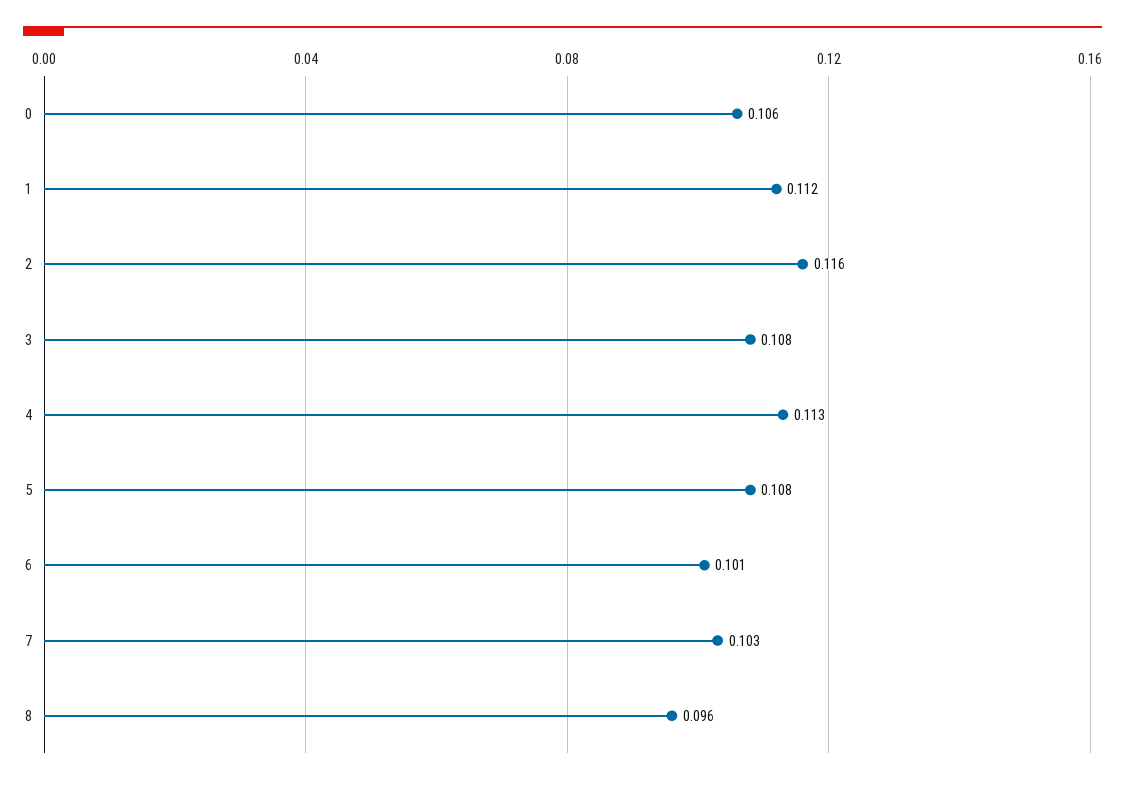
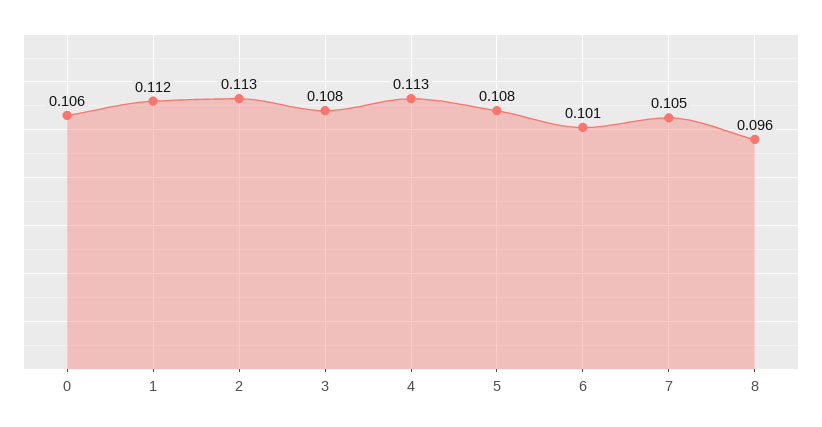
  {
    "0": 0.106,
    "1": 0.112,
-   "2": 0.116,
+   "2": 0.113,
    "3": 0.108,
    "4": 0.113,
    "5": 0.108,
    "6": 0.101,
-   "7": 0.103,
+   "7": 0.105,
    "8": 0.096
  }

